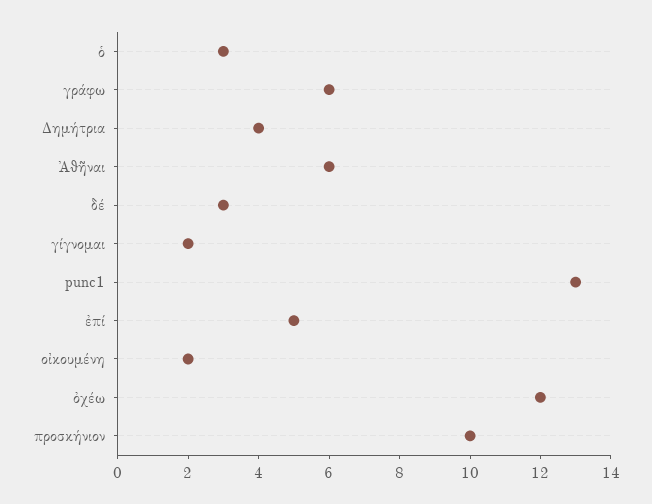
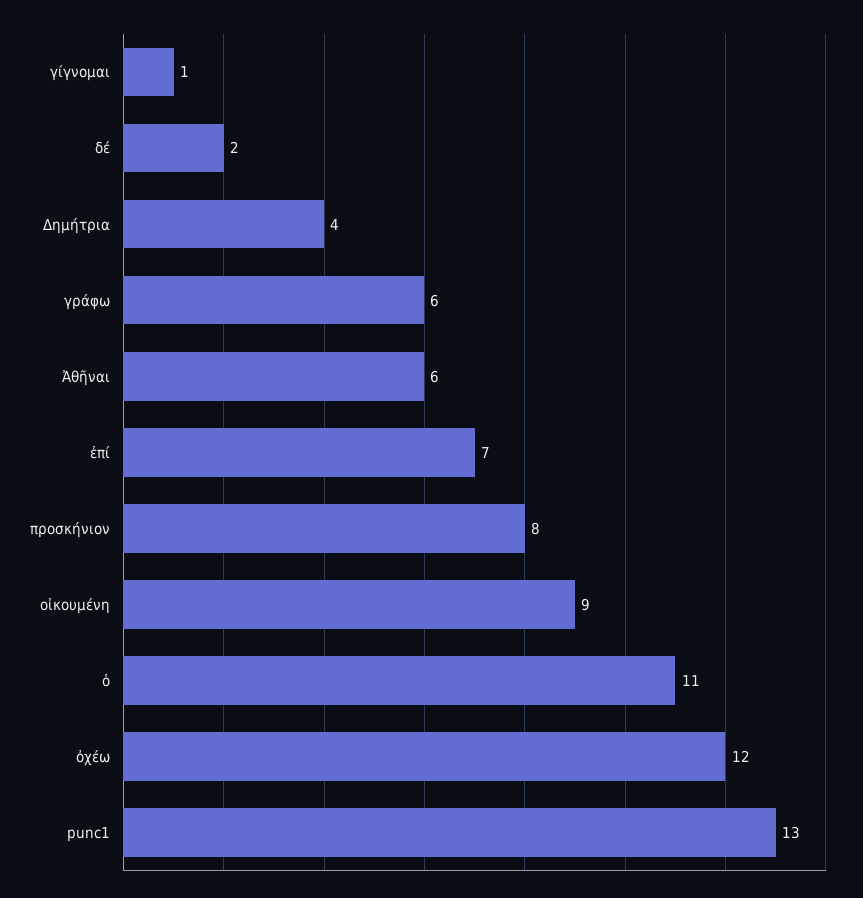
  {
-   "ὁ": 3,
+   "ὁ": 11,
    "γράφω": 6,
    "Δημήτρια": 4,
    "Ἀθῆναι": 6,
-   "δέ": 3,
+   "δέ": 2,
-   "γίγνομαι": 2,
+   "γίγνομαι": 1,
    "punc1": 13,
-   "ἐπί": 5,
+   "ἐπί": 7,
-   "οἰκουμένη": 2,
+   "οἰκουμένη": 9,
    "ὀχέω": 12,
-   "προσκήνιον": 10
+   "προσκήνιον": 8
  }

